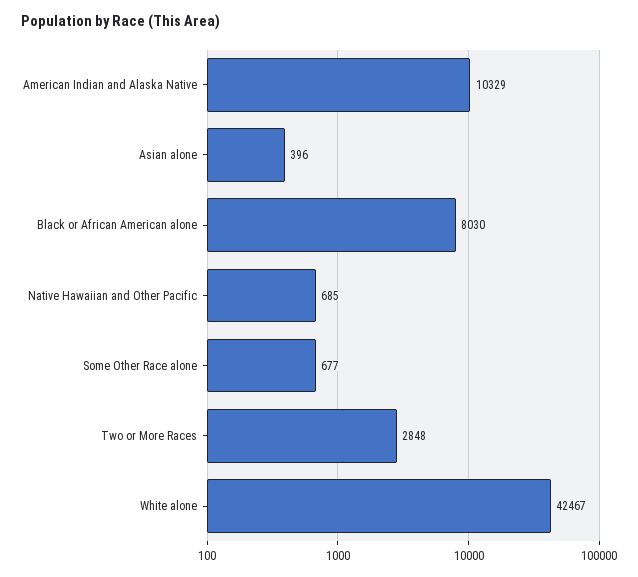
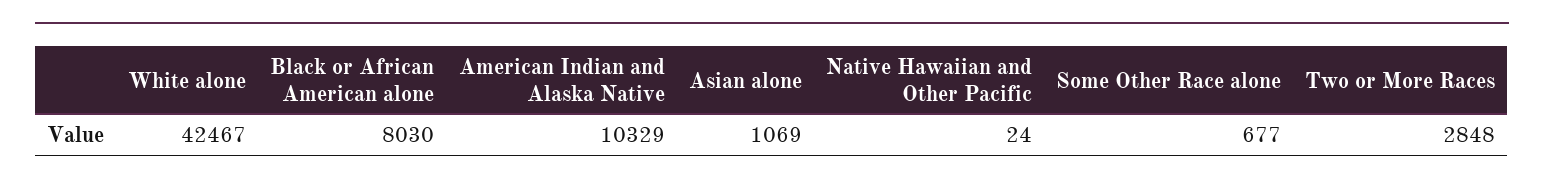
  {
    "American Indian and Alaska Native": 10329,
-   "Asian alone": 396,
+   "Asian alone": 1069,
    "Black or African American alone": 8030,
-   "Native Hawaiian and Other Pacific": 685,
+   "Native Hawaiian and Other Pacific": 24,
    "Some Other Race alone": 677,
    "Two or More Races": 2848,
    "White alone": 42467
  }

